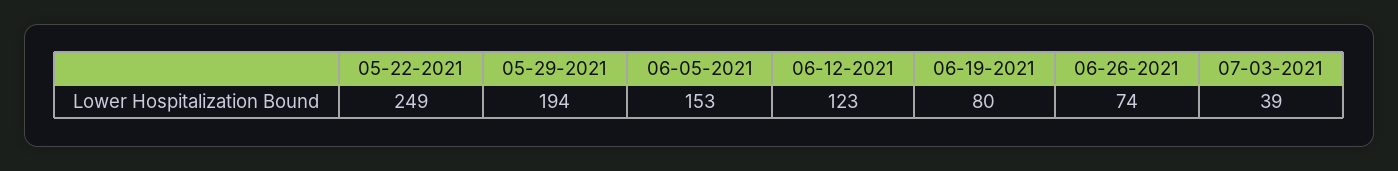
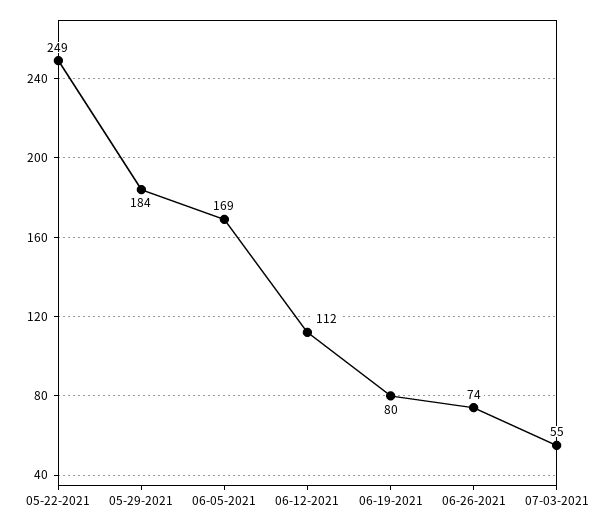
  {
    "05-22-2021": 249,
-   "05-29-2021": 194,
+   "05-29-2021": 184,
-   "06-05-2021": 153,
+   "06-05-2021": 169,
-   "06-12-2021": 123,
+   "06-12-2021": 112,
    "06-19-2021": 80,
    "06-26-2021": 74,
-   "07-03-2021": 39
+   "07-03-2021": 55
  }

